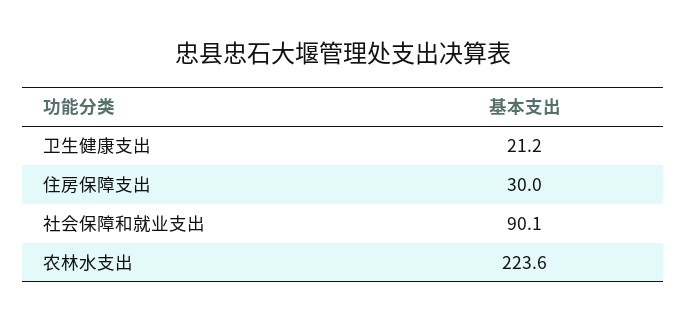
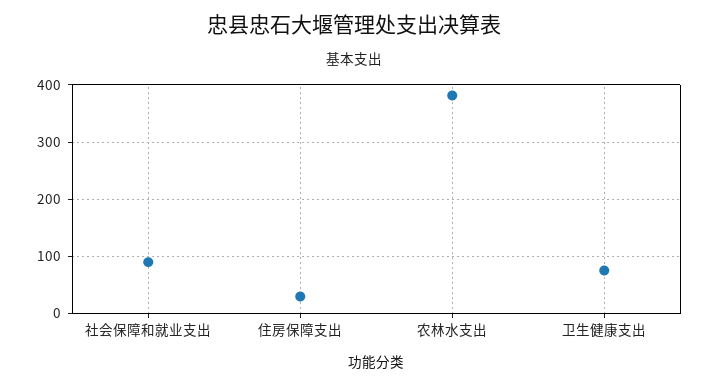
  {
-   "卫生健康支出": 21.2,
+   "卫生健康支出": 80,
    "住房保障支出": 30,
    "社会保障和就业支出": 90.1,
-   "农林水支出": 223.6
+   "农林水支出": 380
  }

